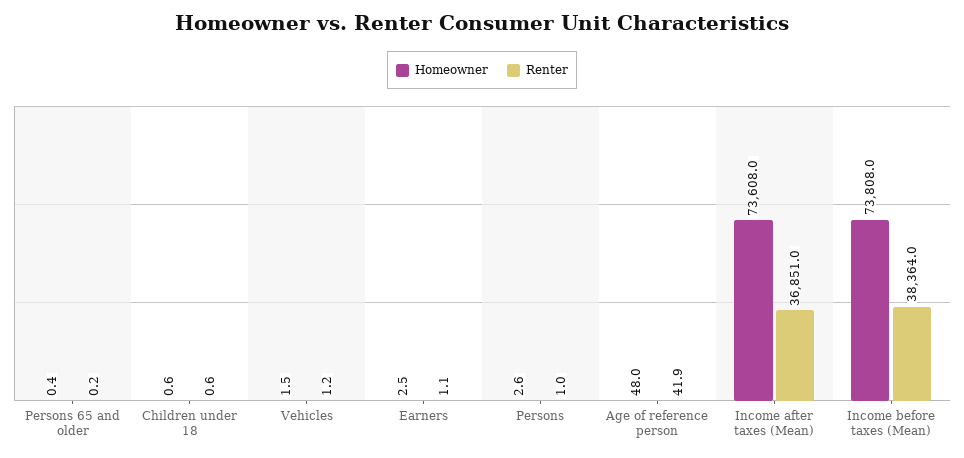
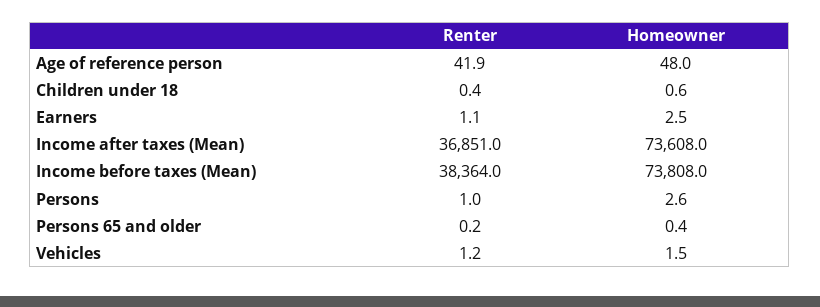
  {
    "Homeowner": {
      "Persons 65 and older": 0.4,
      "Children under 18": 0.6,
      "Vehicles": 1.5,
      "Earners": 2.5,
      "Persons": 2.6,
      "Age of reference person": 48,
      "Income after taxes (Mean)": 73608,
      "Income before taxes (Mean)": 73808
    },
    "Renter": {
      "Persons 65 and older": 0.2,
-     "Children under 18": 0.6,
+     "Children under 18": 0.4,
      "Vehicles": 1.2,
      "Earners": 1.1,
      "Persons": 1,
      "Age of reference person": 41.9,
      "Income after taxes (Mean)": 36851,
      "Income before taxes (Mean)": 38364
    }
  }

